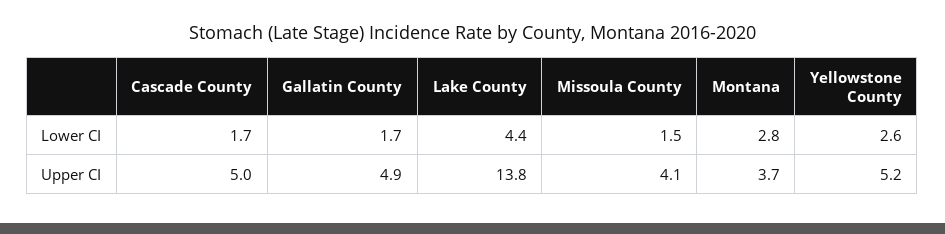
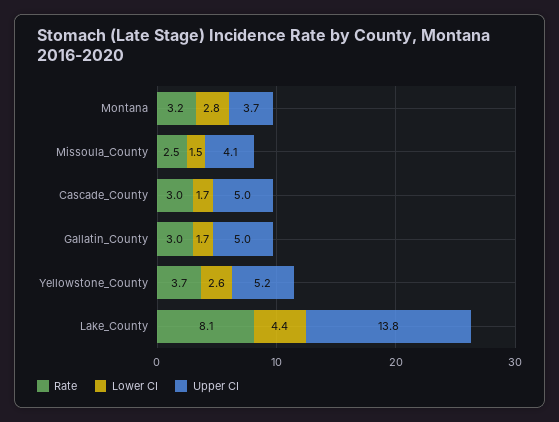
  {
    "Lower CI": {
      "Cascade County": 1.7,
      "Gallatin County": 1.7,
      "Lake County": 4.4,
      "Missoula County": 1.5,
      "Montana": 2.8,
      "Yellowstone County": 2.6
    },
    "Upper CI": {
      "Cascade County": 5,
-     "Gallatin County": 4.9,
+     "Gallatin County": 5,
      "Lake County": 13.8,
      "Missoula County": 4.1,
      "Montana": 3.7,
      "Yellowstone County": 5.2
-   }
+   },
+   "Rate": {
+     "Montana": 3.2,
+     "Missoula County": 2.5,
+     "Cascade County": 3,
+     "Gallatin County": 3,
+     "Yellowstone County": 3.7,
+     "Lake County": 8.1
+   }
  }

